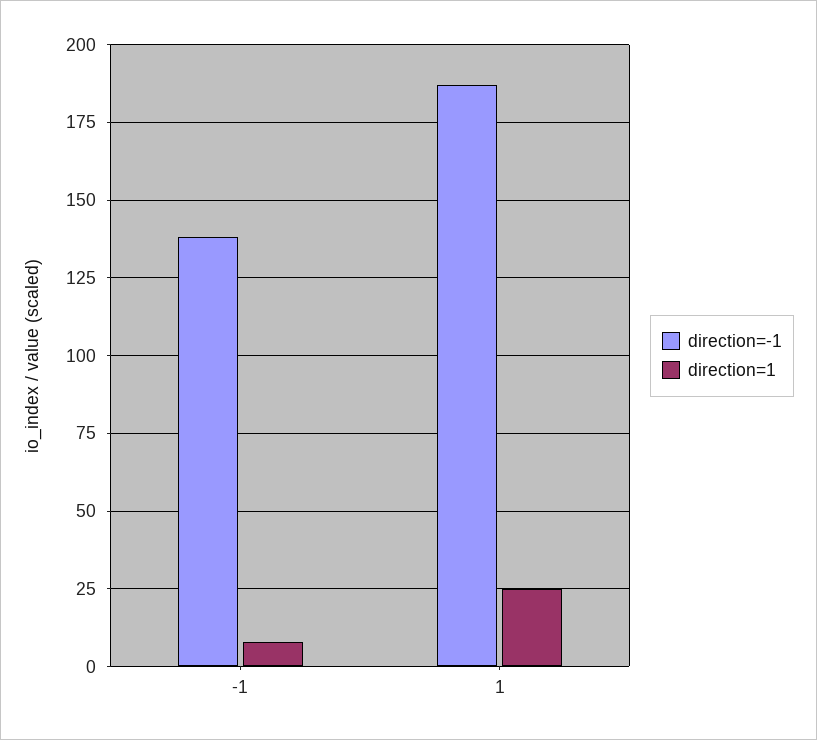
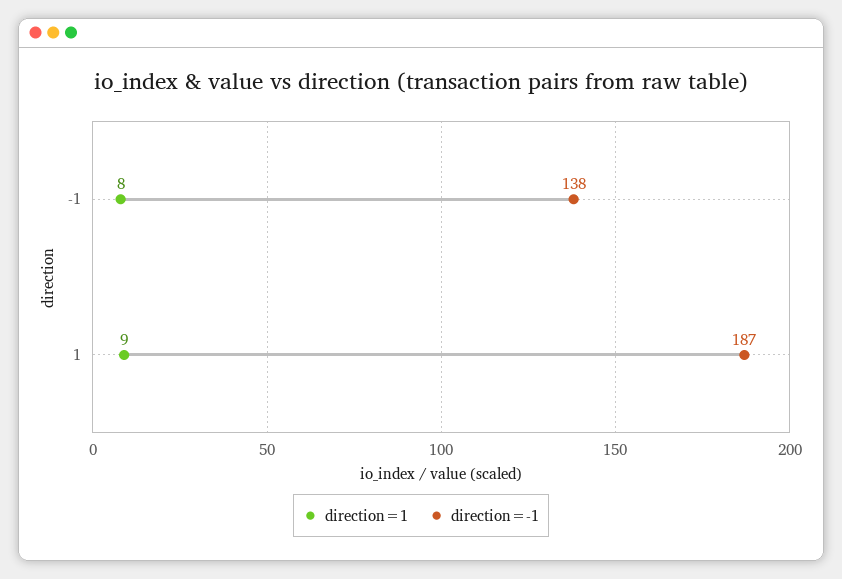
  {
    "direction=-1": {
      "-1": 138,
      "1": 187
    },
    "direction=1": {
      "-1": 8,
-     "1": 25
+     "1": 9
    }
  }

